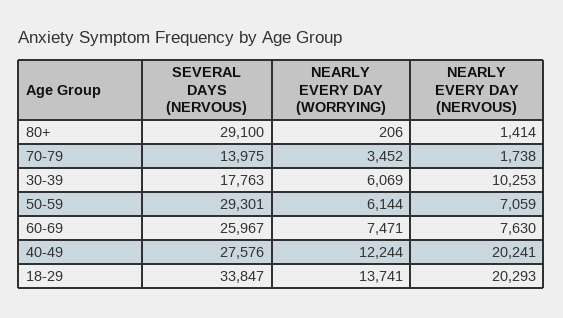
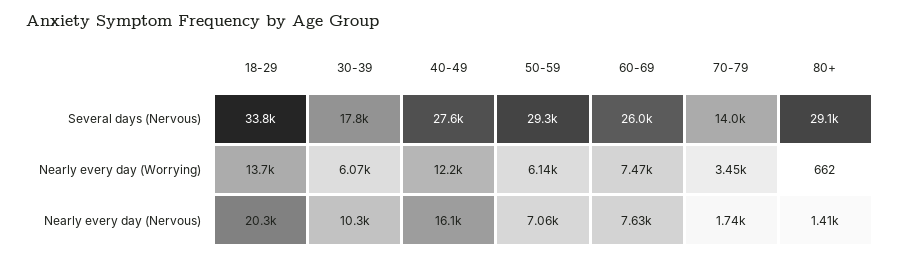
  {
    "SEVERAL DAYS (NERVOUS)": {
      "80+": 29100,
      "70-79": 13975,
      "30-39": 17763,
      "50-59": 29301,
      "60-69": 25967,
      "40-49": 27576,
      "18-29": 33847
    },
    "NEARLY EVERY DAY (WORRYING)": {
-     "80+": 206,
+     "80+": 662,
      "70-79": 3452,
      "30-39": 6069,
      "50-59": 6144,
      "60-69": 7471,
      "40-49": 12244,
      "18-29": 13741
    },
    "NEARLY EVERY DAY (NERVOUS)": {
      "80+": 1414,
      "70-79": 1738,
      "30-39": 10253,
      "50-59": 7059,
      "60-69": 7630,
-     "40-49": 20241,
+     "40-49": 16100,
      "18-29": 20293
    }
  }

